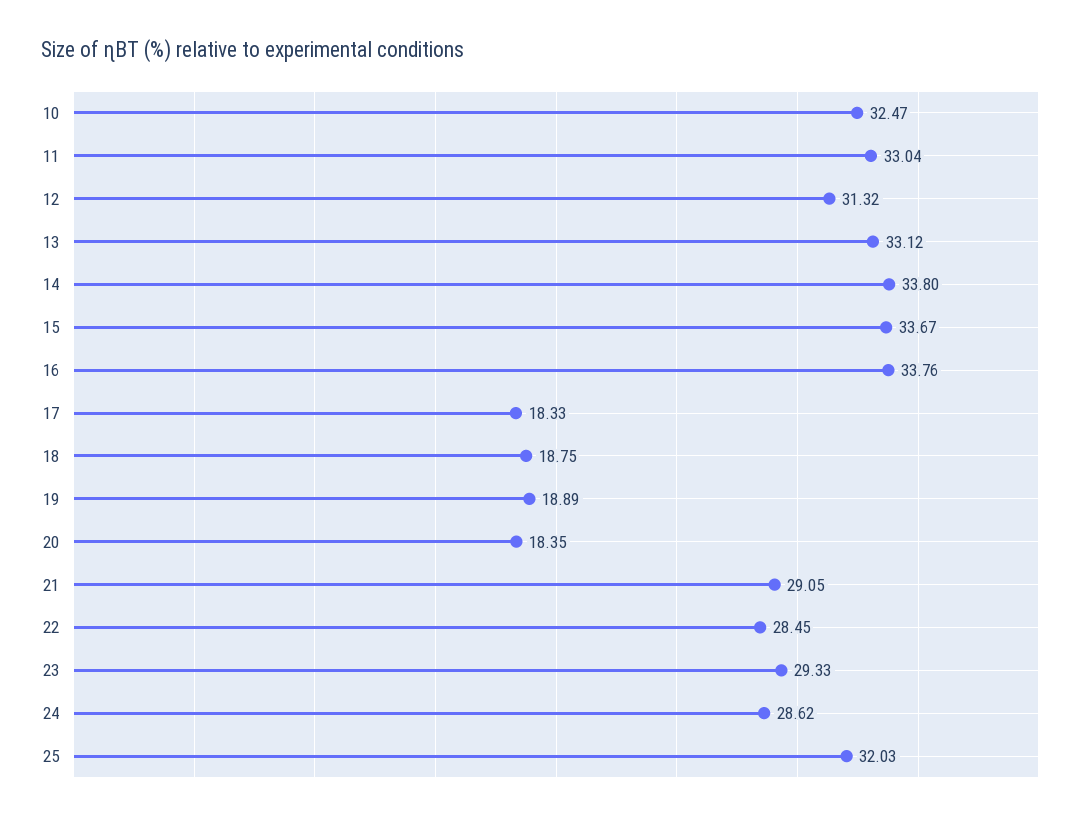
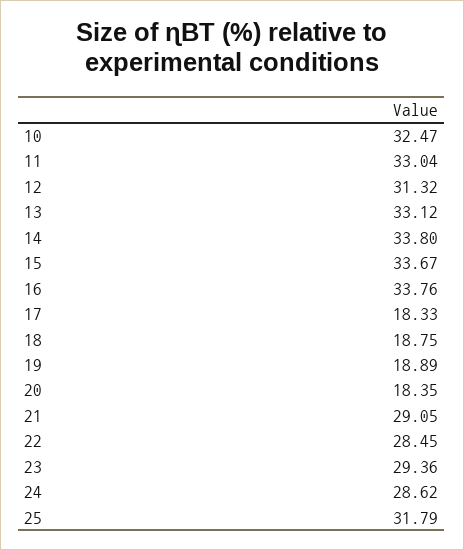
  {
    "10": 32.47,
    "11": 33.04,
    "12": 31.32,
    "13": 33.12,
    "14": 33.8,
    "15": 33.67,
    "16": 33.76,
    "17": 18.33,
    "18": 18.75,
    "19": 18.89,
    "20": 18.35,
    "21": 29.05,
    "22": 28.45,
-   "23": 29.33,
+   "23": 29.36,
    "24": 28.62,
-   "25": 32.03
+   "25": 31.79
  }

